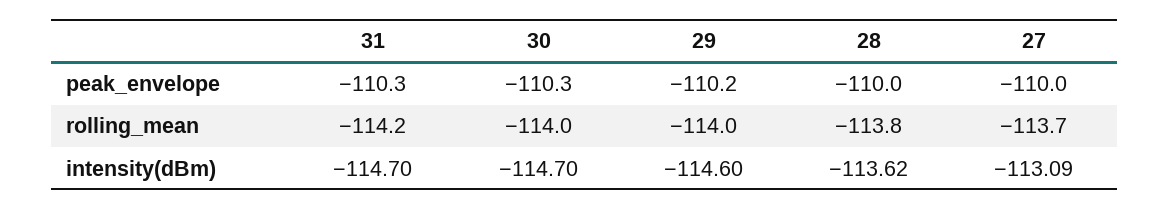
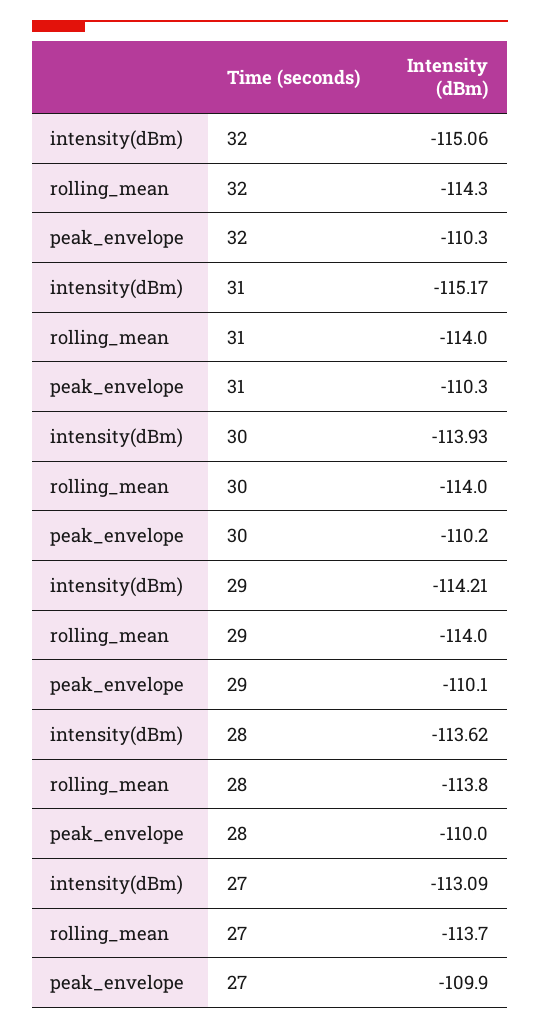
  {
    "31": {
      "peak_envelope": -110.3,
-     "rolling_mean": -114.2,
+     "rolling_mean": -114,
-     "intensity(dBm)": -114.7
+     "intensity(dBm)": -115.17
    },
    "30": {
-     "peak_envelope": -110.3,
+     "peak_envelope": -110.2,
      "rolling_mean": -114,
-     "intensity(dBm)": -114.7
+     "intensity(dBm)": -113.93
    },
    "29": {
-     "peak_envelope": -110.2,
+     "peak_envelope": -110.1,
      "rolling_mean": -114,
-     "intensity(dBm)": -114.6
+     "intensity(dBm)": -114.21
    },
    "28": {
      "peak_envelope": -110,
      "rolling_mean": -113.8,
      "intensity(dBm)": -113.62
    },
    "27": {
-     "peak_envelope": -110,
+     "peak_envelope": -109.9,
      "rolling_mean": -113.7,
      "intensity(dBm)": -113.09
-   }
+   },
+   "32": {
+     "intensity(dBm)": -115.06,
+     "rolling_mean": -114.3,
+     "peak_envelope": -110.3
+   }
  }

